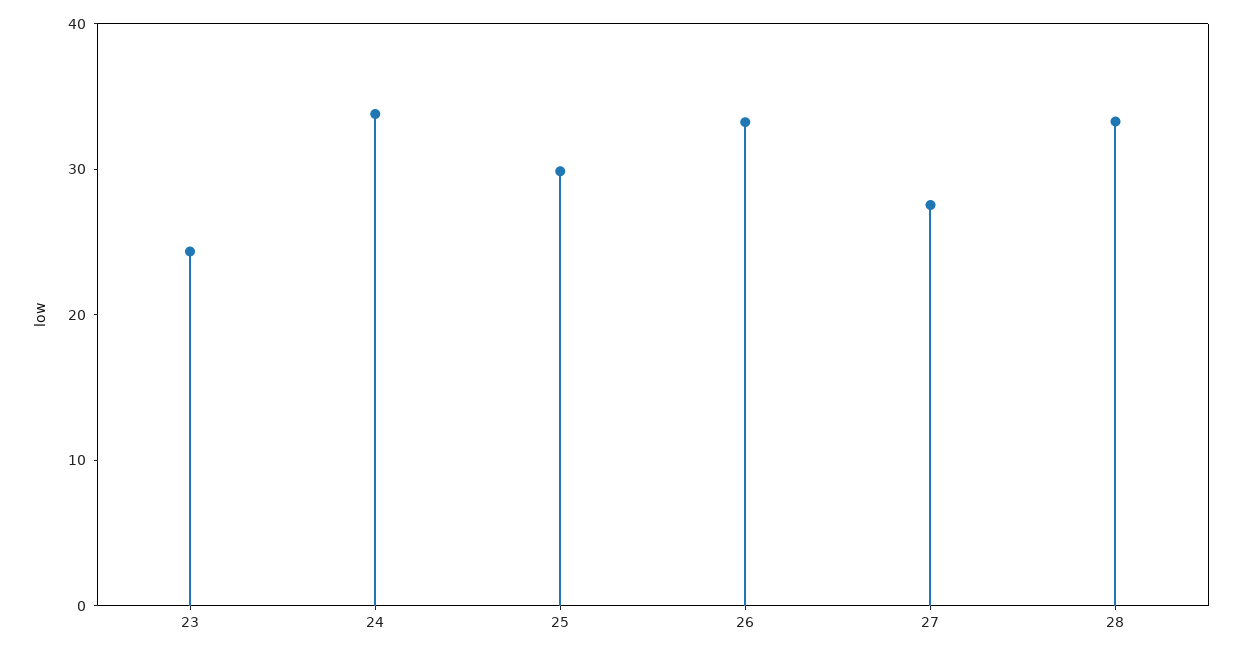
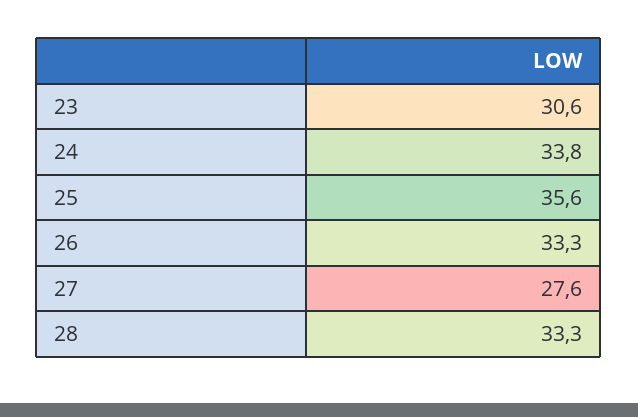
  {
-   "23": 24,
+   "23": 30.6,
    "24": 33.8,
-   "25": 30,
+   "25": 35.6,
    "26": 33.3,
    "27": 27.6,
    "28": 33.3
  }

